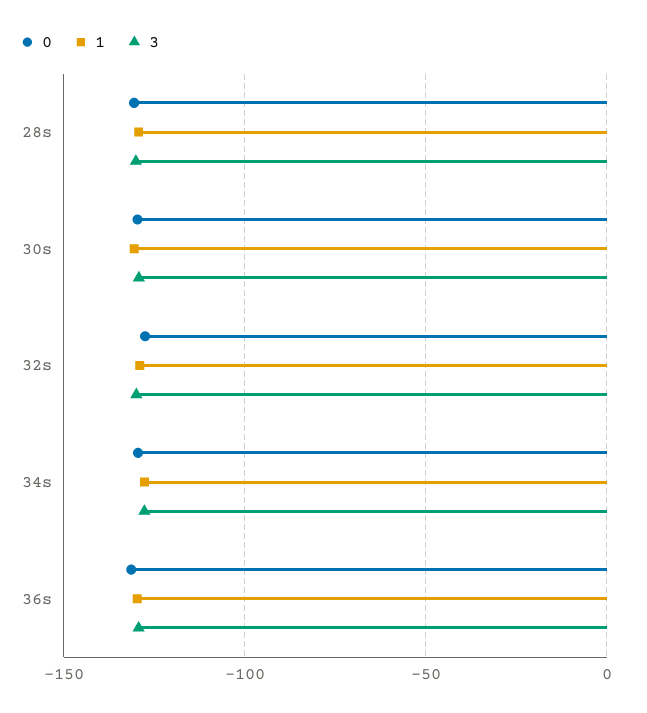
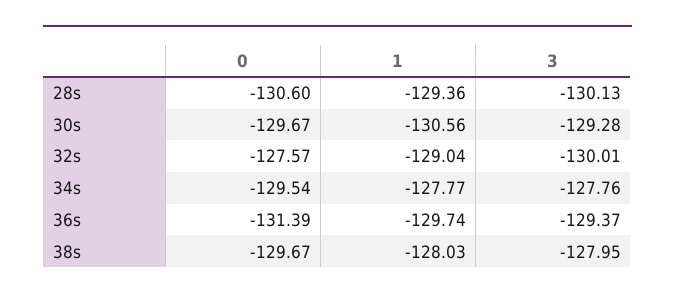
  {
    "0": {
      "28s": -130.6,
      "30s": -129.67,
      "32s": -127.57,
      "34s": -129.54,
-     "36s": -131.39
+     "36s": -131.39,
+     "38s": -129.67
    },
    "1": {
      "28s": -129.36,
      "30s": -130.56,
      "32s": -129.04,
      "34s": -127.77,
-     "36s": -129.74
+     "36s": -129.74,
+     "38s": -128.03
    },
    "3": {
      "28s": -130.13,
      "30s": -129.28,
      "32s": -130.01,
      "34s": -127.76,
-     "36s": -129.37
+     "36s": -129.37,
+     "38s": -127.95
    }
  }

